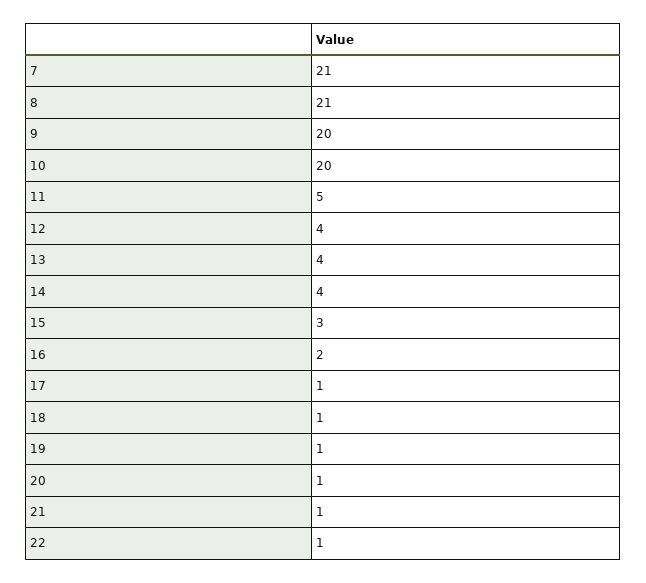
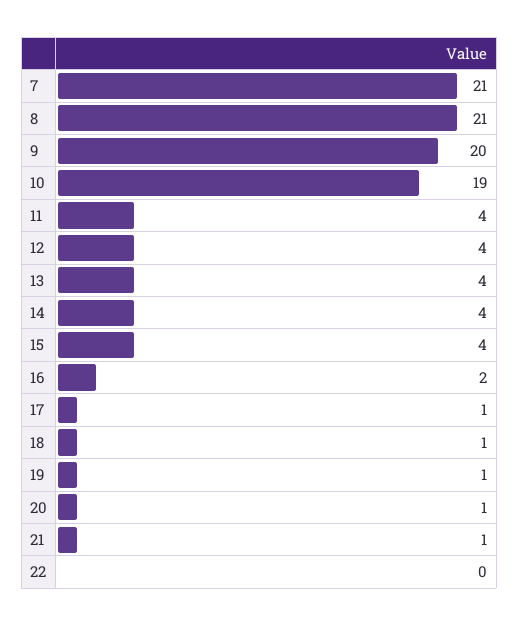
  {
    "7": 21,
    "8": 21,
    "9": 20,
-   "10": 20,
+   "10": 19,
-   "11": 5,
+   "11": 4,
    "12": 4,
    "13": 4,
    "14": 4,
-   "15": 3,
+   "15": 4,
    "16": 2,
    "17": 1,
    "18": 1,
    "19": 1,
    "20": 1,
    "21": 1,
-   "22": 1
+   "22": 0
  }

